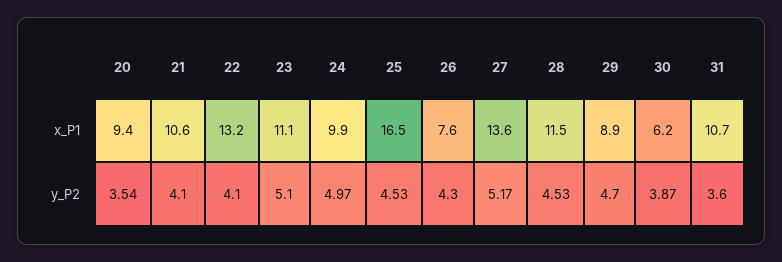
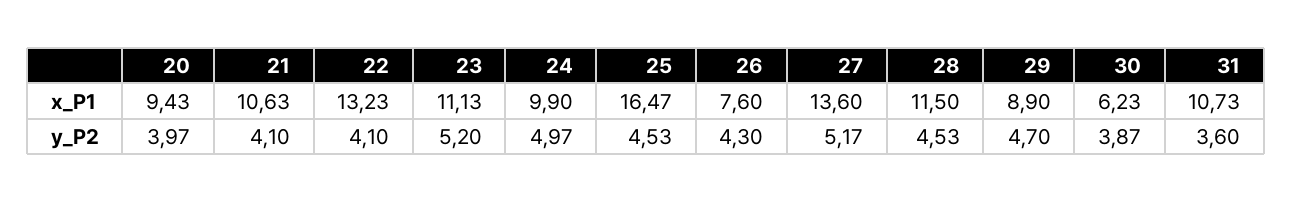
  {
    "20": {
      "x_P1": 9.43,
-     "y_P2": 3.54
+     "y_P2": 3.97
    },
    "21": {
      "x_P1": 10.63,
      "y_P2": 4.1
    },
    "22": {
      "x_P1": 13.23,
      "y_P2": 4.1
    },
    "23": {
      "x_P1": 11.13,
-     "y_P2": 5.1
+     "y_P2": 5.2
    },
    "24": {
      "x_P1": 9.9,
      "y_P2": 4.97
    },
    "25": {
      "x_P1": 16.47,
      "y_P2": 4.53
    },
    "26": {
      "x_P1": 7.6,
      "y_P2": 4.3
    },
    "27": {
      "x_P1": 13.6,
      "y_P2": 5.17
    },
    "28": {
      "x_P1": 11.5,
      "y_P2": 4.53
    },
    "29": {
      "x_P1": 8.9,
      "y_P2": 4.7
    },
    "30": {
      "x_P1": 6.23,
      "y_P2": 3.87
    },
    "31": {
      "x_P1": 10.73,
      "y_P2": 3.6
    }
  }

